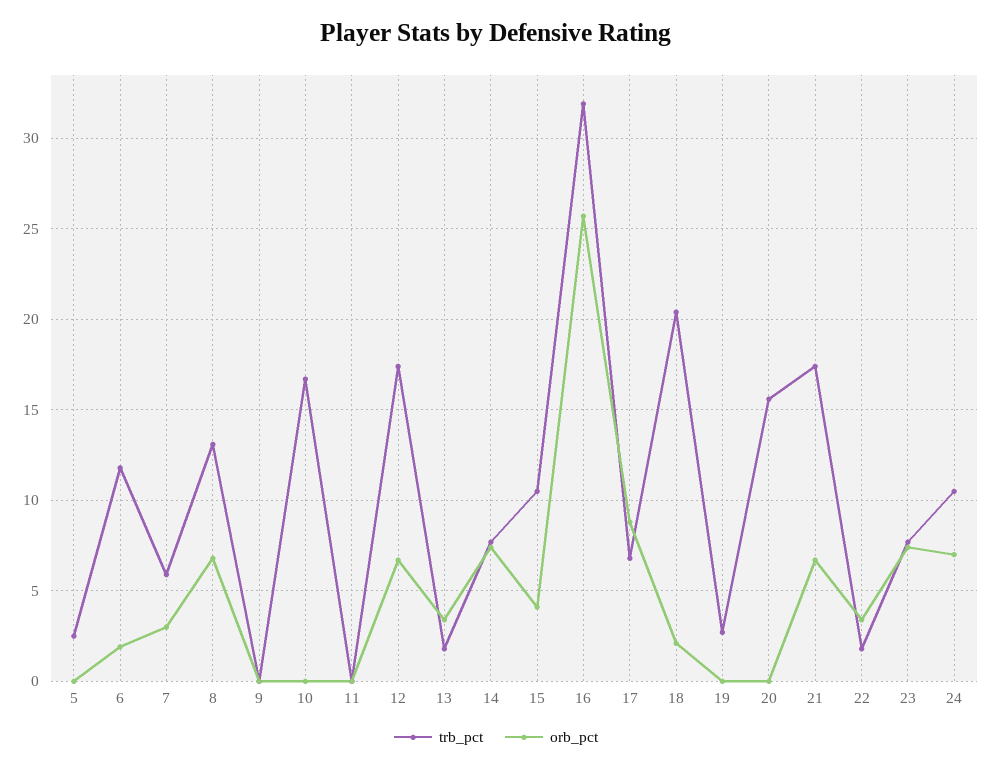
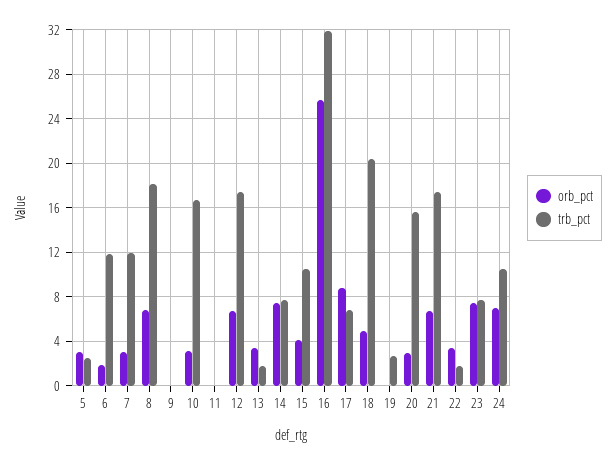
  {
    "trb_pct": {
      "5": 2.5,
      "6": 12,
-     "7": 6,
+     "7": 12,
-     "8": 13,
+     "8": 18,
      "9": 0,
      "10": 16.5,
      "11": 0,
      "12": 17.5,
      "13": 2,
      "14": 7.5,
      "15": 10.5,
      "16": 32,
      "17": 7,
      "18": 20.5,
      "19": 2.5,
      "20": 15.5,
      "21": 17.5,
      "22": 2,
      "23": 7.5,
      "24": 10.5
    },
    "orb_pct": {
-     "5": 0,
+     "5": 3,
      "6": 2,
      "7": 3,
      "8": 7,
      "9": 0,
-     "10": 0,
+     "10": 3,
      "11": 0,
      "12": 6.5,
      "13": 3.5,
      "14": 7.5,
      "15": 4,
      "16": 25.5,
      "17": 9,
-     "18": 2,
+     "18": 5,
      "19": 0,
-     "20": 0,
+     "20": 3,
      "21": 6.5,
      "22": 3.5,
      "23": 7.5,
      "24": 7
    }
  }

